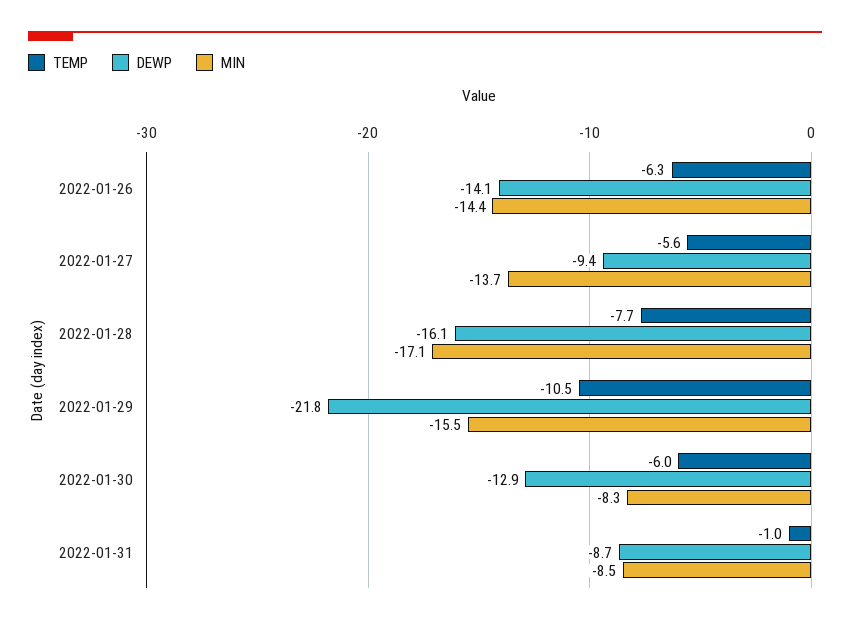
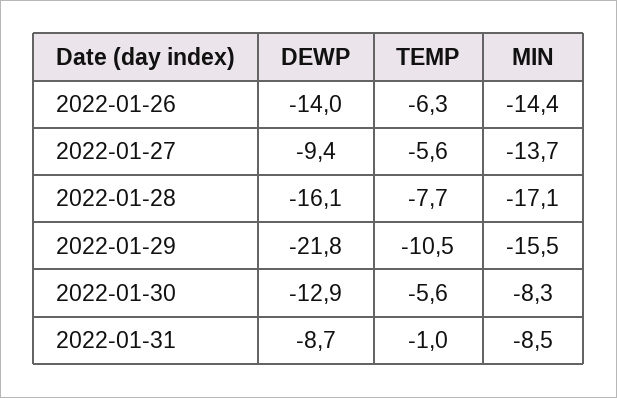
  {
    "TEMP": {
      "2022-01-26": -6.3,
      "2022-01-27": -5.6,
      "2022-01-28": -7.7,
      "2022-01-29": -10.5,
-     "2022-01-30": -6,
+     "2022-01-30": -5.6,
      "2022-01-31": -1
    },
    "DEWP": {
-     "2022-01-26": -14.1,
+     "2022-01-26": -14,
      "2022-01-27": -9.4,
      "2022-01-28": -16.1,
      "2022-01-29": -21.8,
      "2022-01-30": -12.9,
      "2022-01-31": -8.7
    },
    "MIN": {
      "2022-01-26": -14.4,
      "2022-01-27": -13.7,
      "2022-01-28": -17.1,
      "2022-01-29": -15.5,
      "2022-01-30": -8.3,
      "2022-01-31": -8.5
    }
  }

